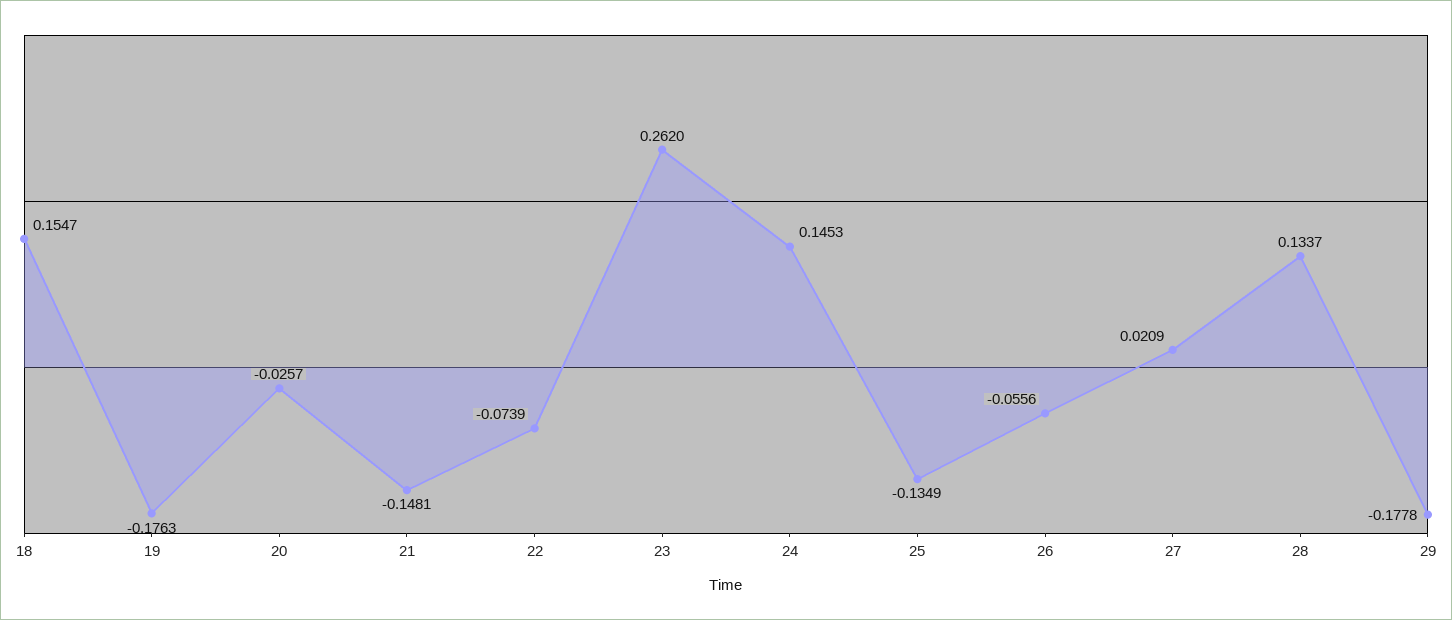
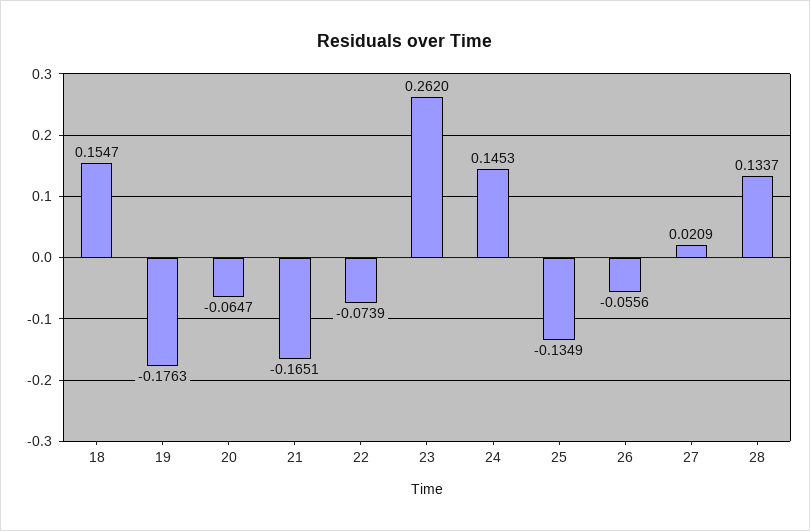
  {
    "18": 0.1547,
    "19": -0.1763,
-   "20": -0.0257,
+   "20": -0.0647,
-   "21": -0.1481,
+   "21": -0.1651,
    "22": -0.0739,
    "23": 0.262,
    "24": 0.1453,
    "25": -0.1349,
    "26": -0.0556,
    "27": 0.0209,
-   "28": 0.1337,
+   "28": 0.1337
-   "29": -0.1778
  }

